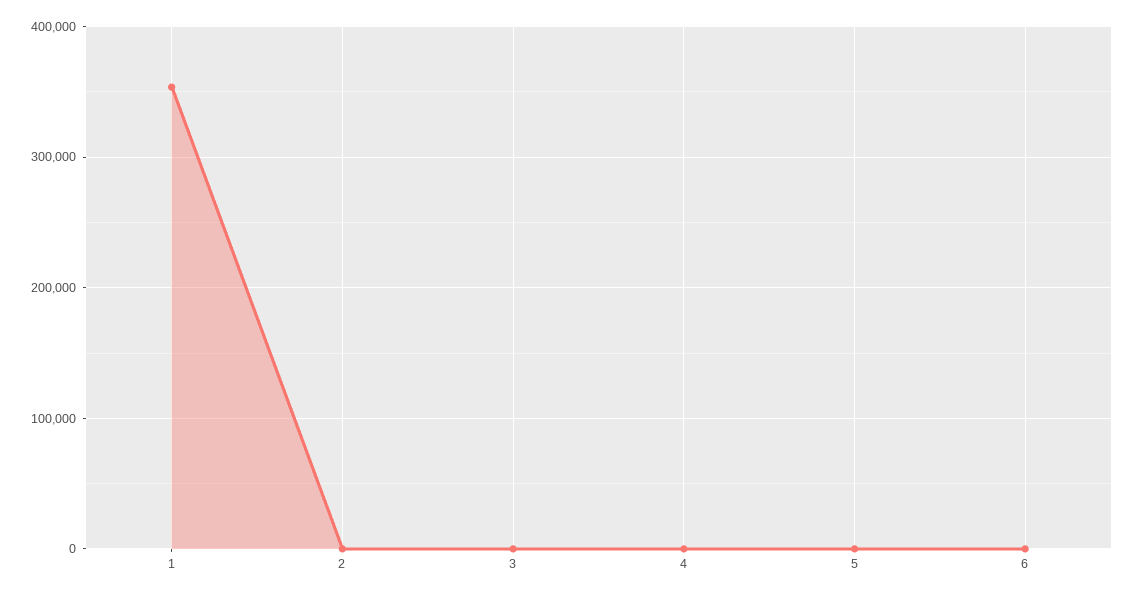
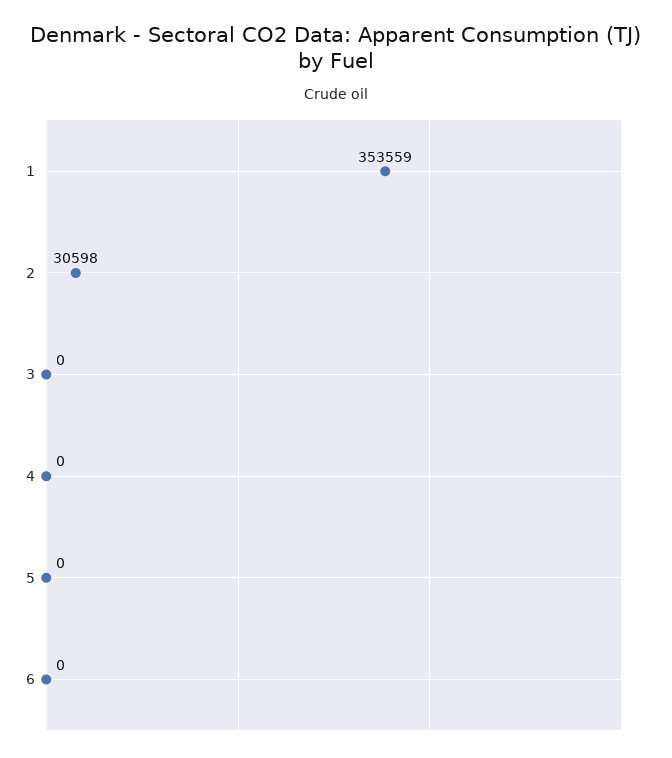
  {
    "1": 353559,
-   "2": 0,
+   "2": 30598,
    "3": 0,
    "4": 0,
    "5": 0,
    "6": 0
  }

